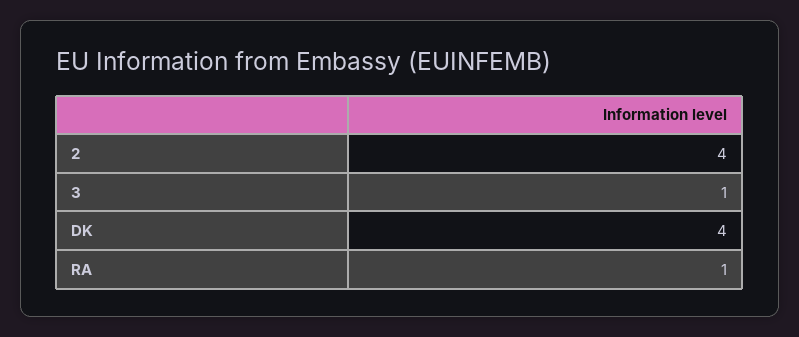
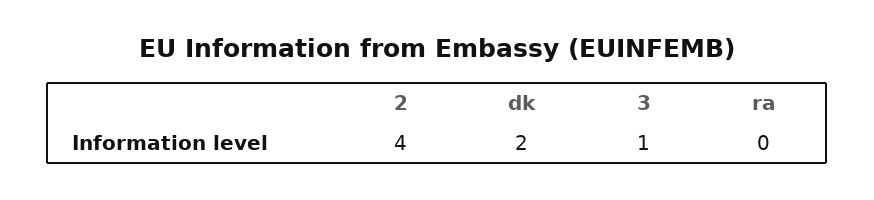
  {
    "2": 4,
    "3": 1,
-   "DK": 4,
+   "DK": 2,
-   "RA": 1
+   "RA": 0
  }

